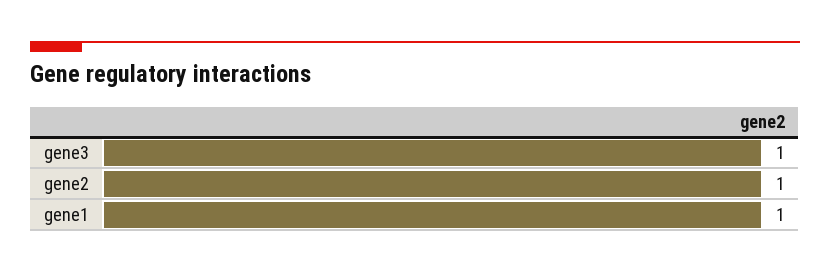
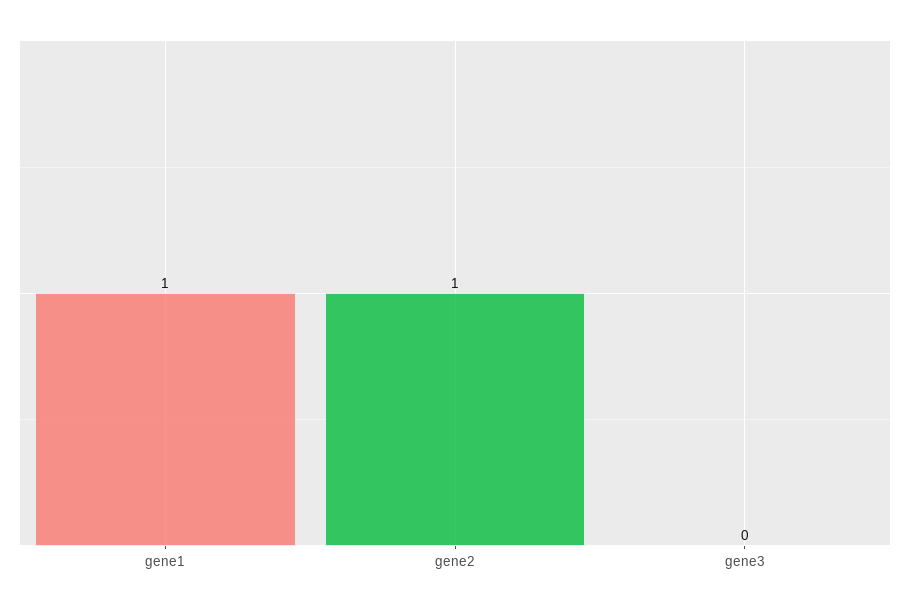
  {
-   "gene3": 1,
+   "gene3": 0,
    "gene2": 1,
    "gene1": 1
  }

